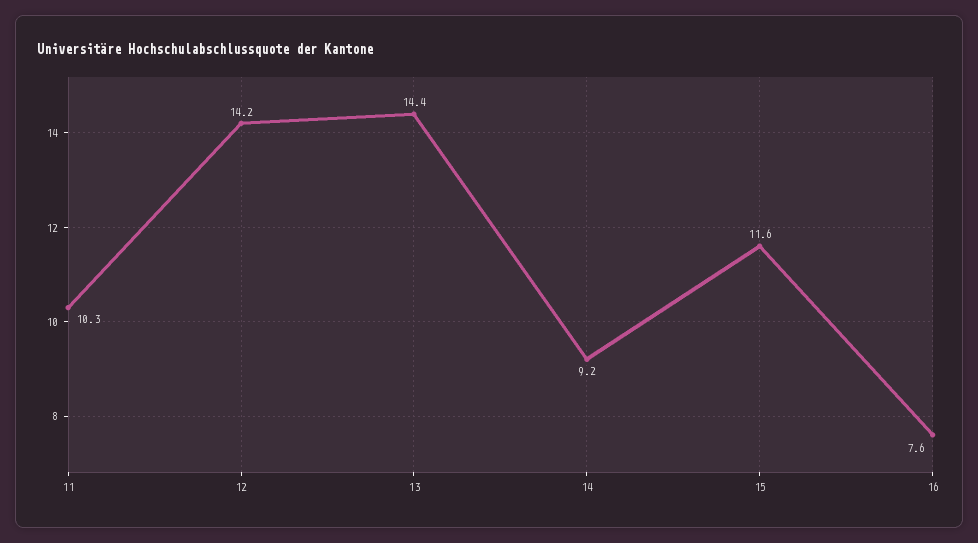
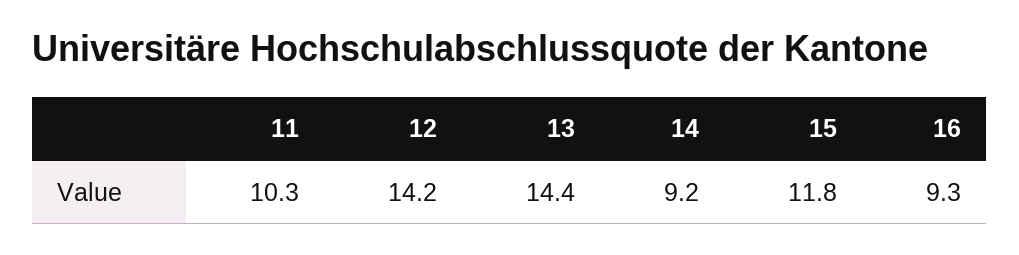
  {
    "11": 10.3,
    "12": 14.2,
    "13": 14.4,
    "14": 9.2,
-   "15": 11.6,
+   "15": 11.8,
-   "16": 7.6
+   "16": 9.3
  }

